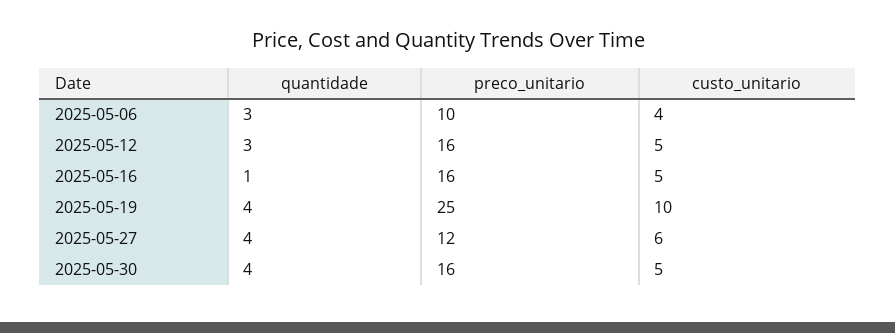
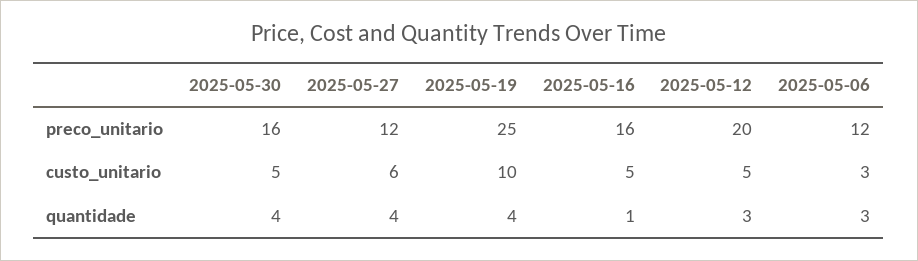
  {
    "quantidade": {
      "2025-05-06": 3,
      "2025-05-12": 3,
      "2025-05-16": 1,
      "2025-05-19": 4,
      "2025-05-27": 4,
      "2025-05-30": 4
    },
    "preco_unitario": {
-     "2025-05-06": 10,
+     "2025-05-06": 12,
-     "2025-05-12": 16,
+     "2025-05-12": 20,
      "2025-05-16": 16,
      "2025-05-19": 25,
      "2025-05-27": 12,
      "2025-05-30": 16
    },
    "custo_unitario": {
-     "2025-05-06": 4,
+     "2025-05-06": 3,
      "2025-05-12": 5,
      "2025-05-16": 5,
      "2025-05-19": 10,
      "2025-05-27": 6,
      "2025-05-30": 5
    }
  }

